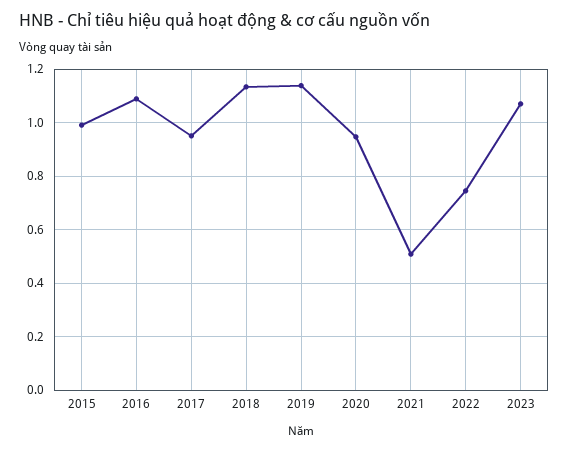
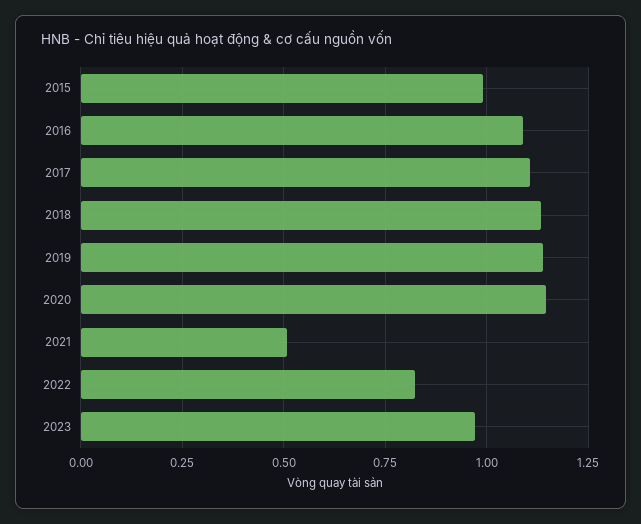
  {
    "2015": 1,
    "2016": 1.1,
-   "2017": 0.95,
+   "2017": 1.1,
    "2018": 1.125,
    "2019": 1.15,
-   "2020": 0.95,
+   "2020": 1.15,
    "2021": 0.5,
-   "2022": 0.75,
+   "2022": 0.825,
-   "2023": 1.075
+   "2023": 0.975
  }

